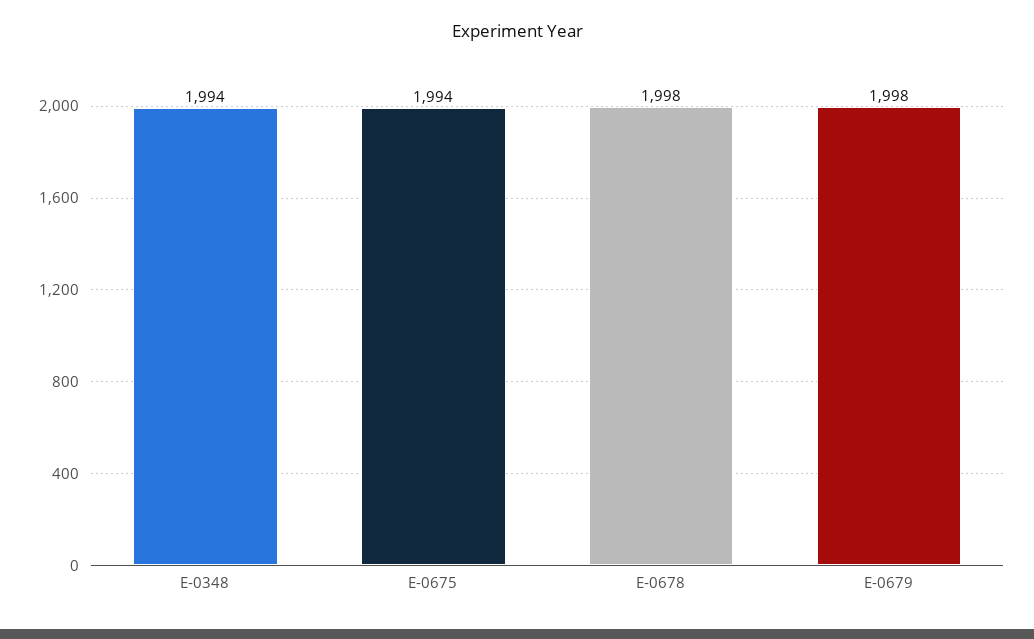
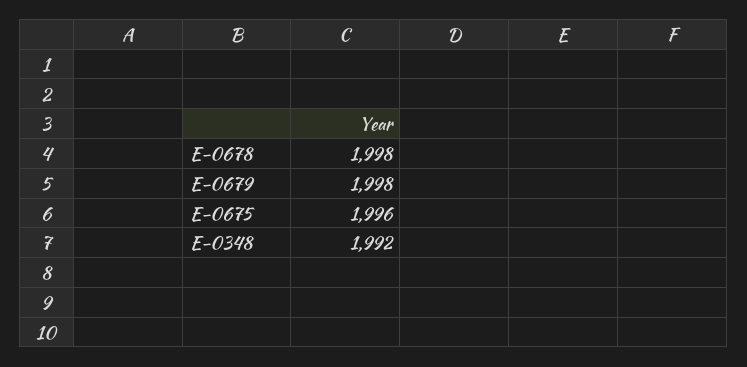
  {
-   "E-0348": 1994,
+   "E-0348": 1992,
-   "E-0675": 1994,
+   "E-0675": 1996,
    "E-0678": 1998,
    "E-0679": 1998
  }

